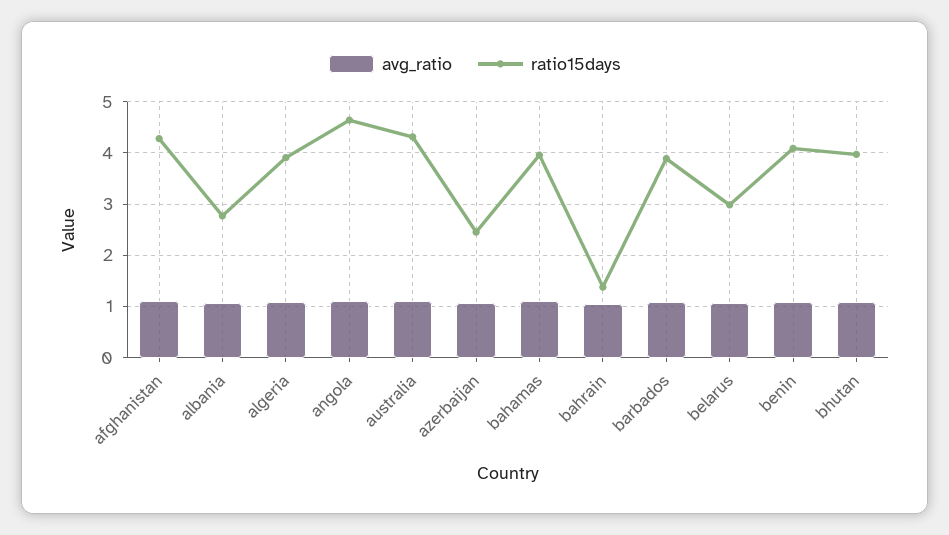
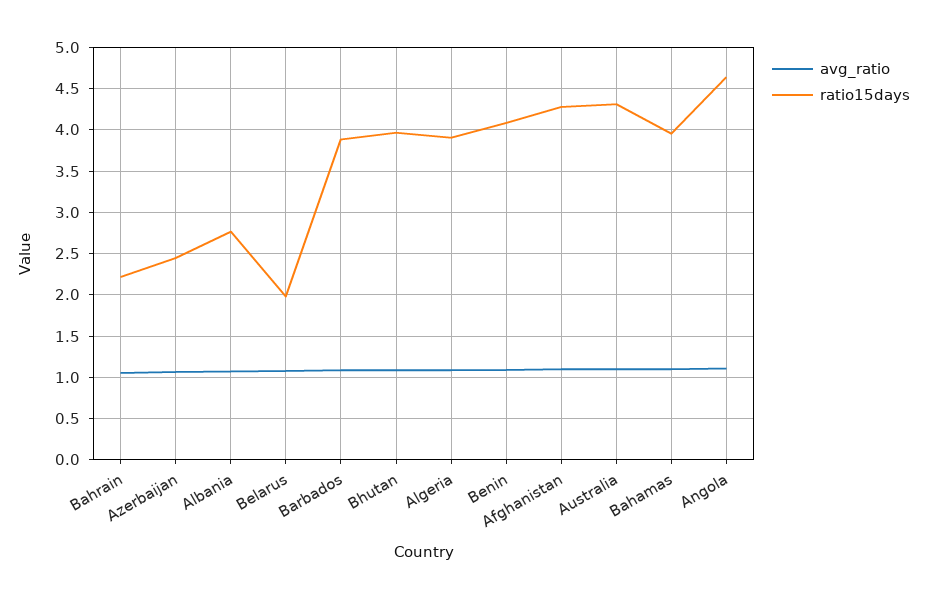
  {
    "avg_ratio": {
      "afghanistan": 1.1,
      "albania": 1.1,
      "algeria": 1.1,
      "angola": 1.1,
      "australia": 1.1,
      "azerbaijan": 1.1,
      "bahamas": 1.1,
      "bahrain": 1.1,
      "barbados": 1.1,
      "belarus": 1.1,
      "benin": 1.1,
      "bhutan": 1.1
    },
    "ratio15days": {
      "afghanistan": 4.3,
      "albania": 2.8,
      "algeria": 3.9,
      "angola": 4.6,
      "australia": 4.3,
      "azerbaijan": 2.5,
      "bahamas": 4,
-     "bahrain": 1.4,
+     "bahrain": 2.2,
      "barbados": 3.9,
-     "belarus": 3,
+     "belarus": 2,
      "benin": 4.1,
      "bhutan": 4
    }
  }

